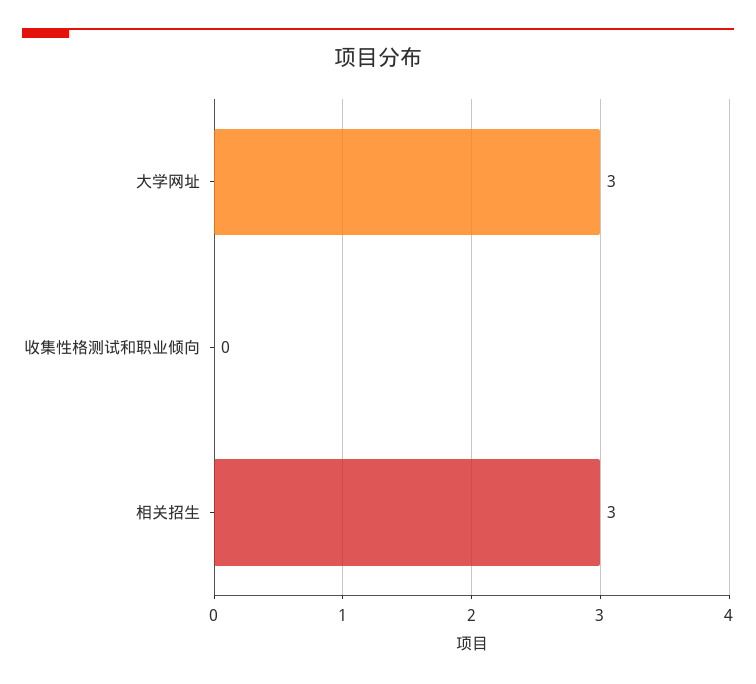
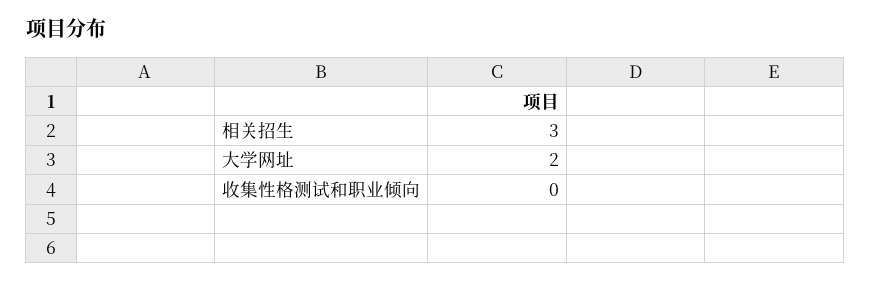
  {
-   "大学网址": 3,
+   "大学网址": 2,
    "收集性格测试和职业倾向": 0,
    "相关招生": 3
  }

